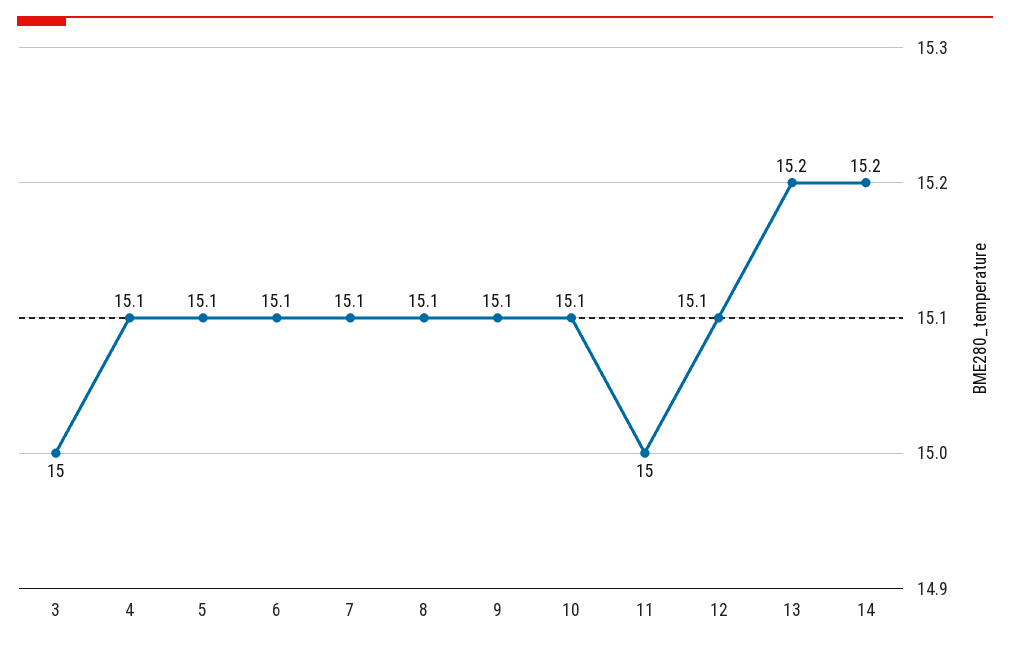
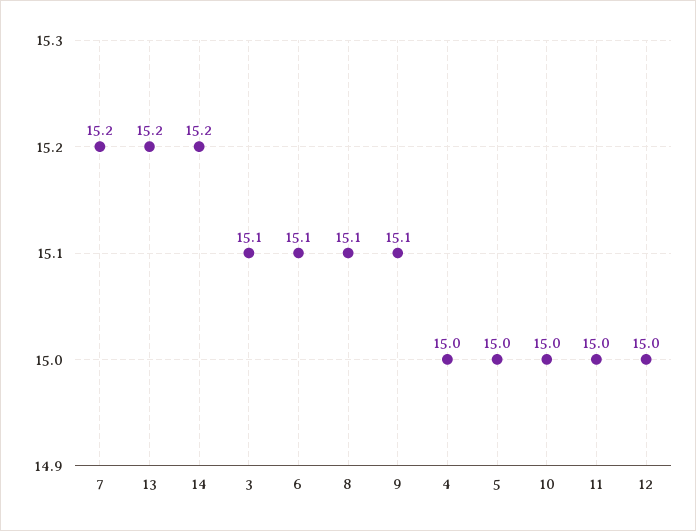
  {
-   "3": 15,
+   "3": 15.1,
-   "4": 15.1,
+   "4": 15,
-   "5": 15.1,
+   "5": 15,
    "6": 15.1,
-   "7": 15.1,
+   "7": 15.2,
    "8": 15.1,
    "9": 15.1,
-   "10": 15.1,
+   "10": 15,
    "11": 15,
-   "12": 15.1,
+   "12": 15,
    "13": 15.2,
    "14": 15.2
  }

